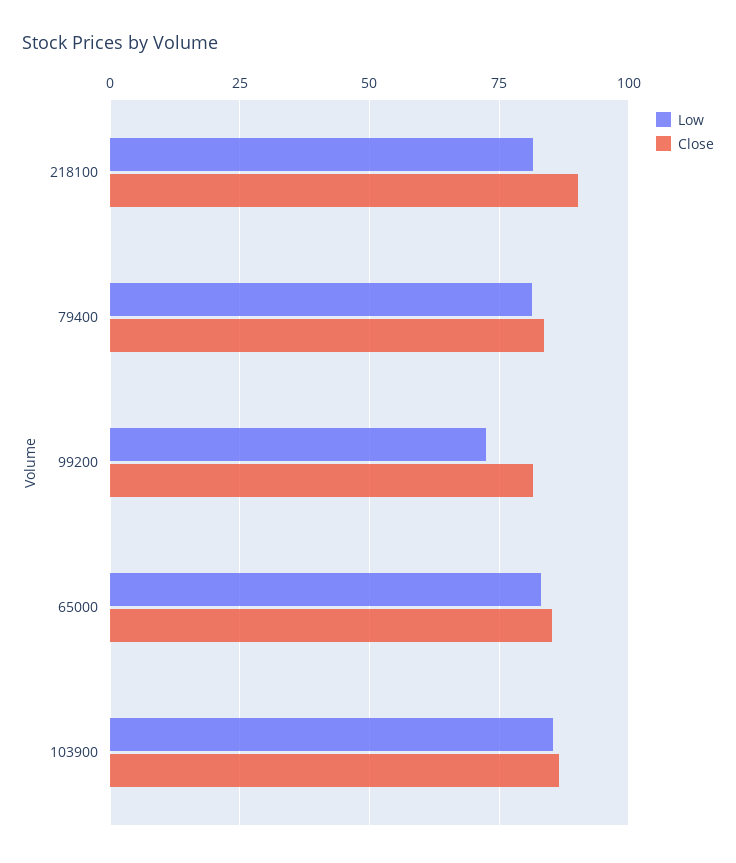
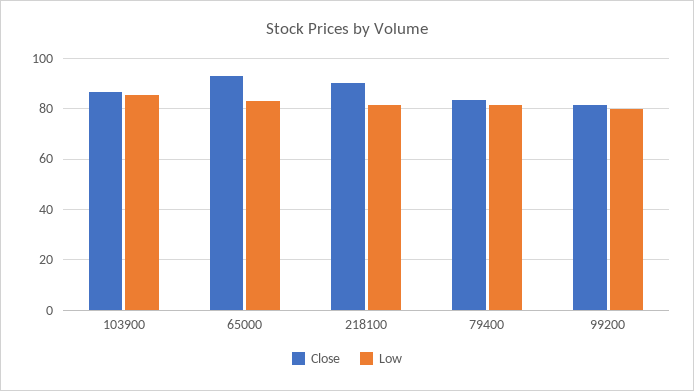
  {
    "Low": {
      "218100": 82.5,
      "79400": 82.5,
-     "99200": 72.5,
+     "99200": 80,
      "65000": 82.5,
      "103900": 85
    },
    "Close": {
      "218100": 90,
      "79400": 82.5,
      "99200": 82.5,
-     "65000": 85,
+     "65000": 92.5,
      "103900": 87.5
    }
  }

